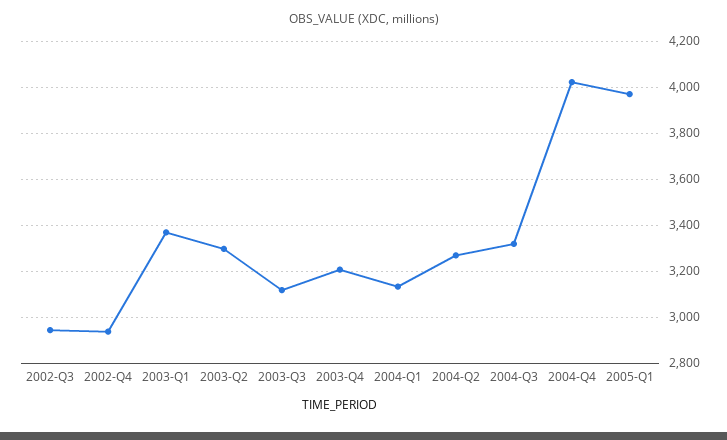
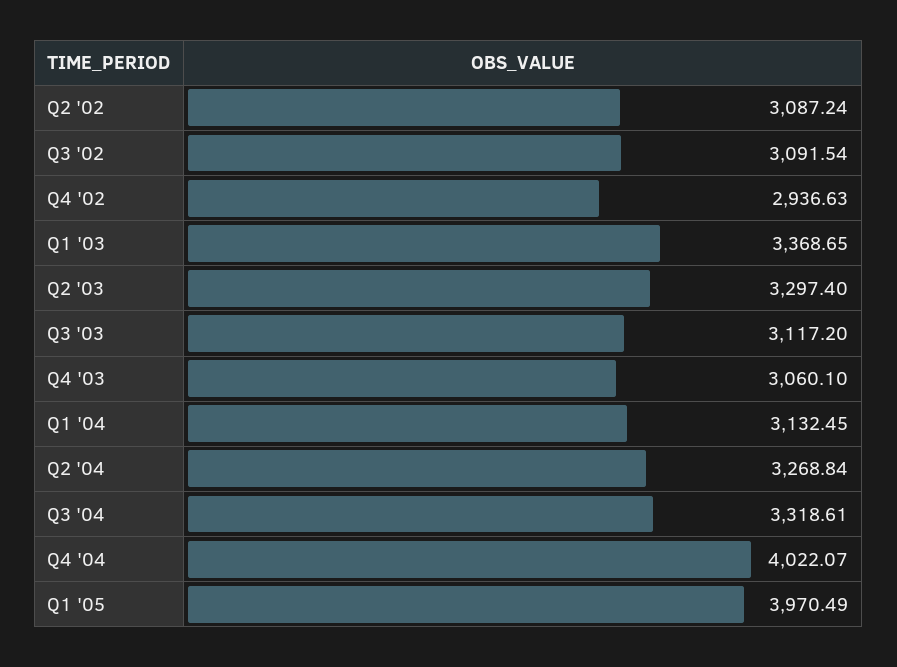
  {
-   "2002-Q3": 2950,
+   "2002-Q3": 3091.54,
    "2002-Q4": 2936.63,
    "2003-Q1": 3368.65,
    "2003-Q2": 3297.4,
    "2003-Q3": 3117.2,
-   "2003-Q4": 3200,
+   "2003-Q4": 3060.1,
    "2004-Q1": 3132.45,
    "2004-Q2": 3268.84,
    "2004-Q3": 3318.61,
    "2004-Q4": 4022.07,
-   "2005-Q1": 3970.49
+   "2005-Q1": 3970.49,
+   "Q2 '02": 3087.24
  }

